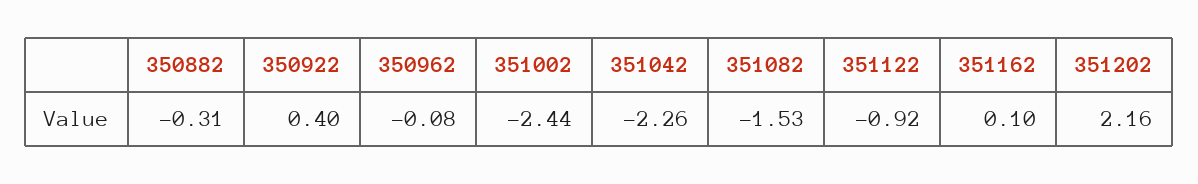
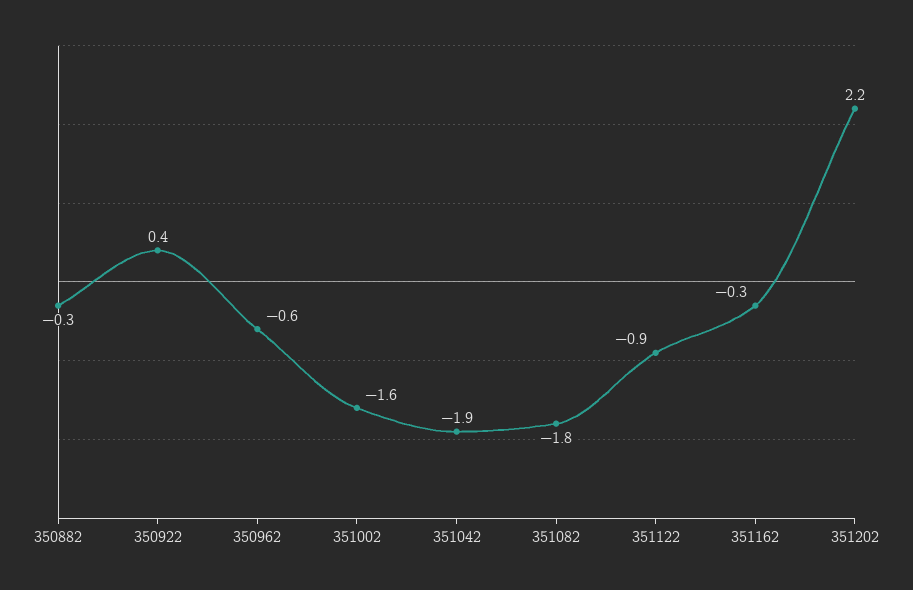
  {
    "350882": -0.31,
    "350922": 0.4,
-   "350962": -0.08,
+   "350962": -0.6,
-   "351002": -2.44,
+   "351002": -1.6,
-   "351042": -2.26,
+   "351042": -1.9,
-   "351082": -1.53,
+   "351082": -1.8,
    "351122": -0.92,
-   "351162": 0.1,
+   "351162": -0.3,
    "351202": 2.16
  }

